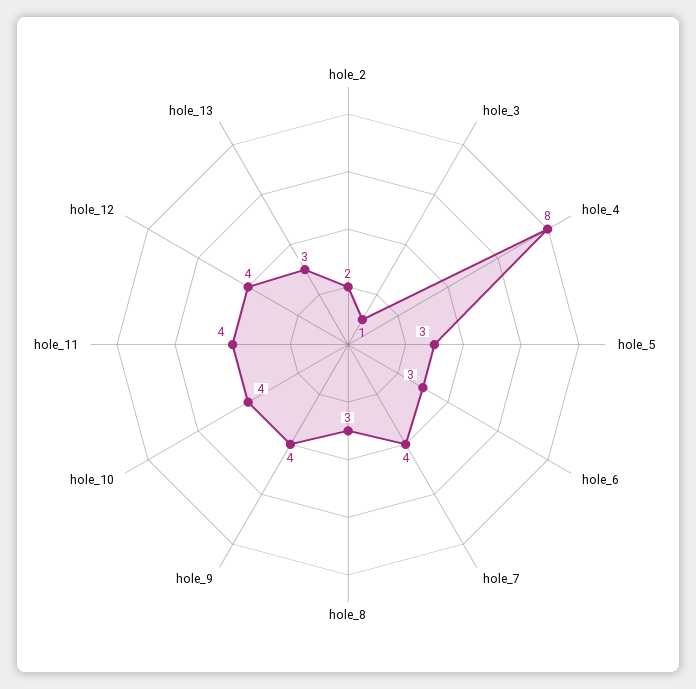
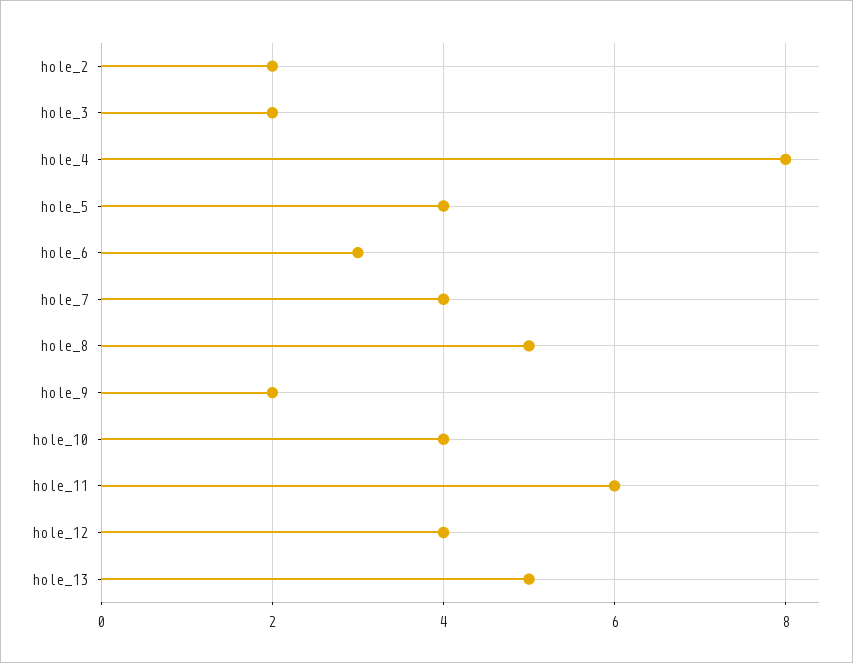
  {
    "hole_2": 2,
-   "hole_3": 1,
+   "hole_3": 2,
    "hole_4": 8,
-   "hole_5": 3,
+   "hole_5": 4,
    "hole_6": 3,
    "hole_7": 4,
-   "hole_8": 3,
+   "hole_8": 5,
-   "hole_9": 4,
+   "hole_9": 2,
    "hole_10": 4,
-   "hole_11": 4,
+   "hole_11": 6,
    "hole_12": 4,
-   "hole_13": 3
+   "hole_13": 5
  }

